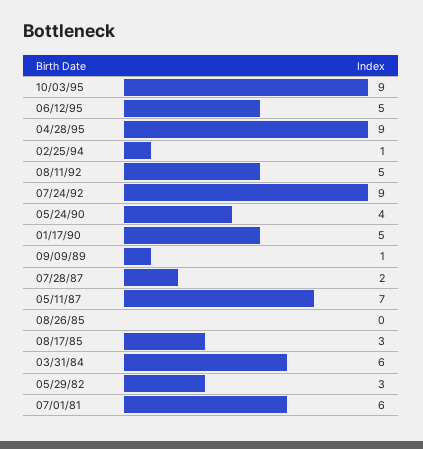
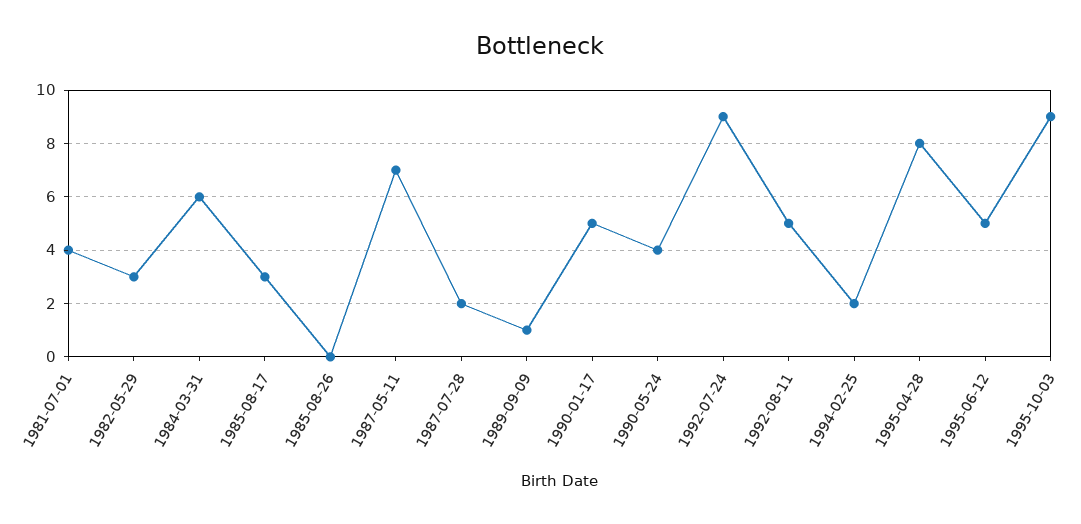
  {
    "10/03/95": 9,
    "06/12/95": 5,
-   "04/28/95": 9,
+   "04/28/95": 8,
-   "02/25/94": 1,
+   "02/25/94": 2,
    "08/11/92": 5,
    "07/24/92": 9,
    "05/24/90": 4,
    "01/17/90": 5,
    "09/09/89": 1,
    "07/28/87": 2,
    "05/11/87": 7,
    "08/26/85": 0,
    "08/17/85": 3,
    "03/31/84": 6,
    "05/29/82": 3,
-   "07/01/81": 6
+   "07/01/81": 4
  }

